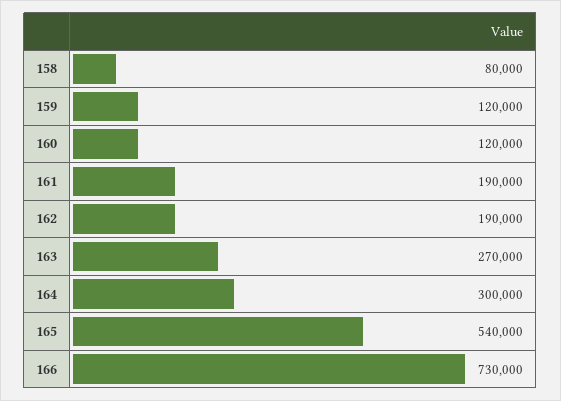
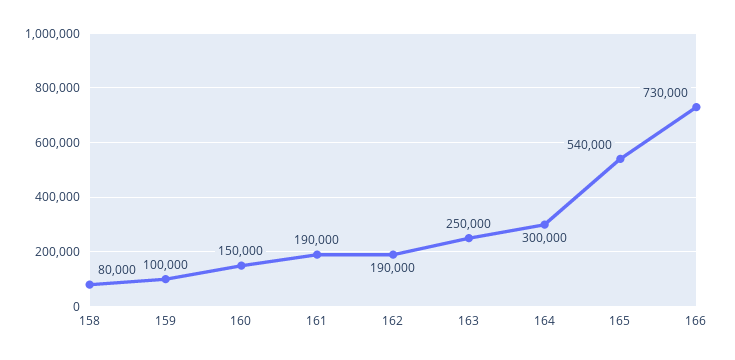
  {
    "158": 80000,
-   "159": 120000,
+   "159": 100000,
-   "160": 120000,
+   "160": 150000,
    "161": 190000,
    "162": 190000,
-   "163": 270000,
+   "163": 250000,
    "164": 300000,
    "165": 540000,
    "166": 730000
  }

